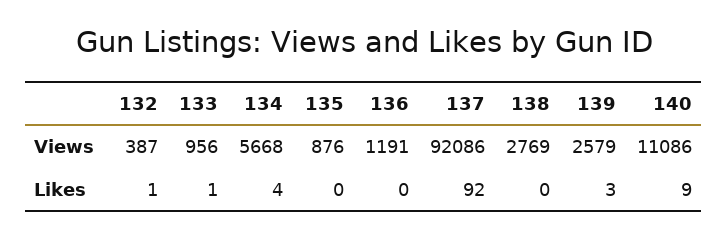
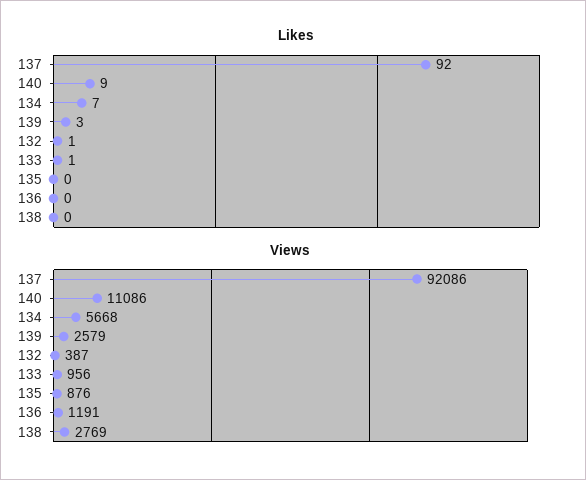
  {
    "Views": {
      "132": 387,
      "133": 956,
      "134": 5668,
      "135": 876,
      "136": 1191,
      "137": 92086,
      "138": 2769,
      "139": 2579,
      "140": 11086
    },
    "Likes": {
      "132": 1,
      "133": 1,
-     "134": 4,
+     "134": 7,
      "135": 0,
      "136": 0,
      "137": 92,
      "138": 0,
      "139": 3,
      "140": 9
    }
  }

